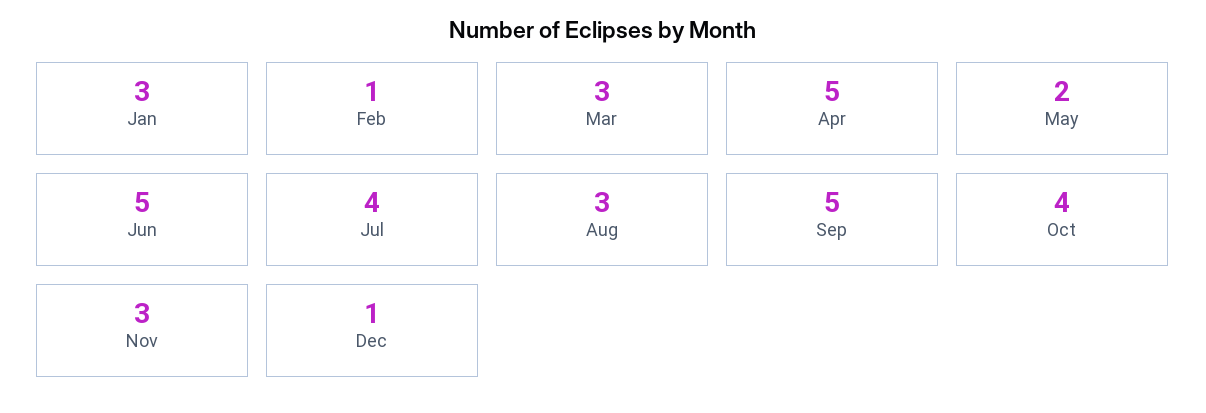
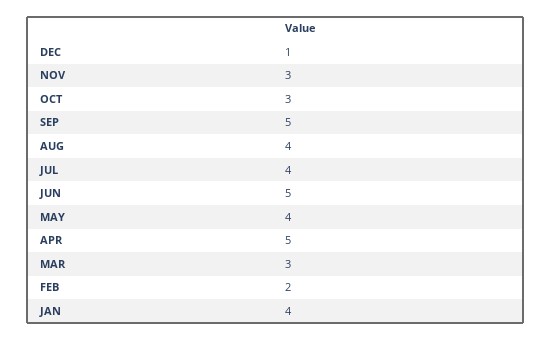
  {
-   "Jan": 3,
+   "Jan": 4,
-   "Feb": 1,
+   "Feb": 2,
    "Mar": 3,
    "Apr": 5,
-   "May": 2,
+   "May": 4,
    "Jun": 5,
    "Jul": 4,
-   "Aug": 3,
+   "Aug": 4,
    "Sep": 5,
-   "Oct": 4,
+   "Oct": 3,
    "Nov": 3,
    "Dec": 1
  }

